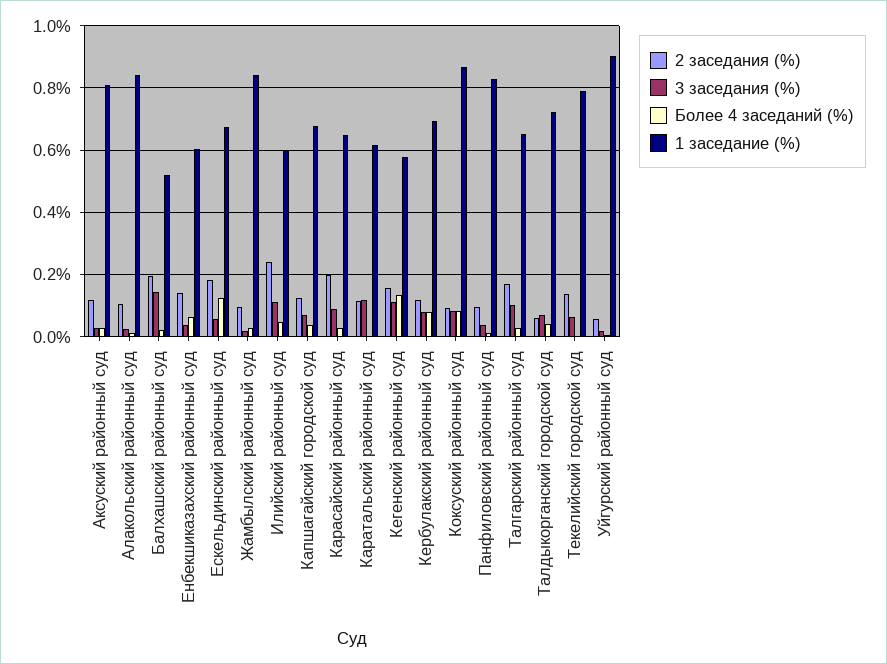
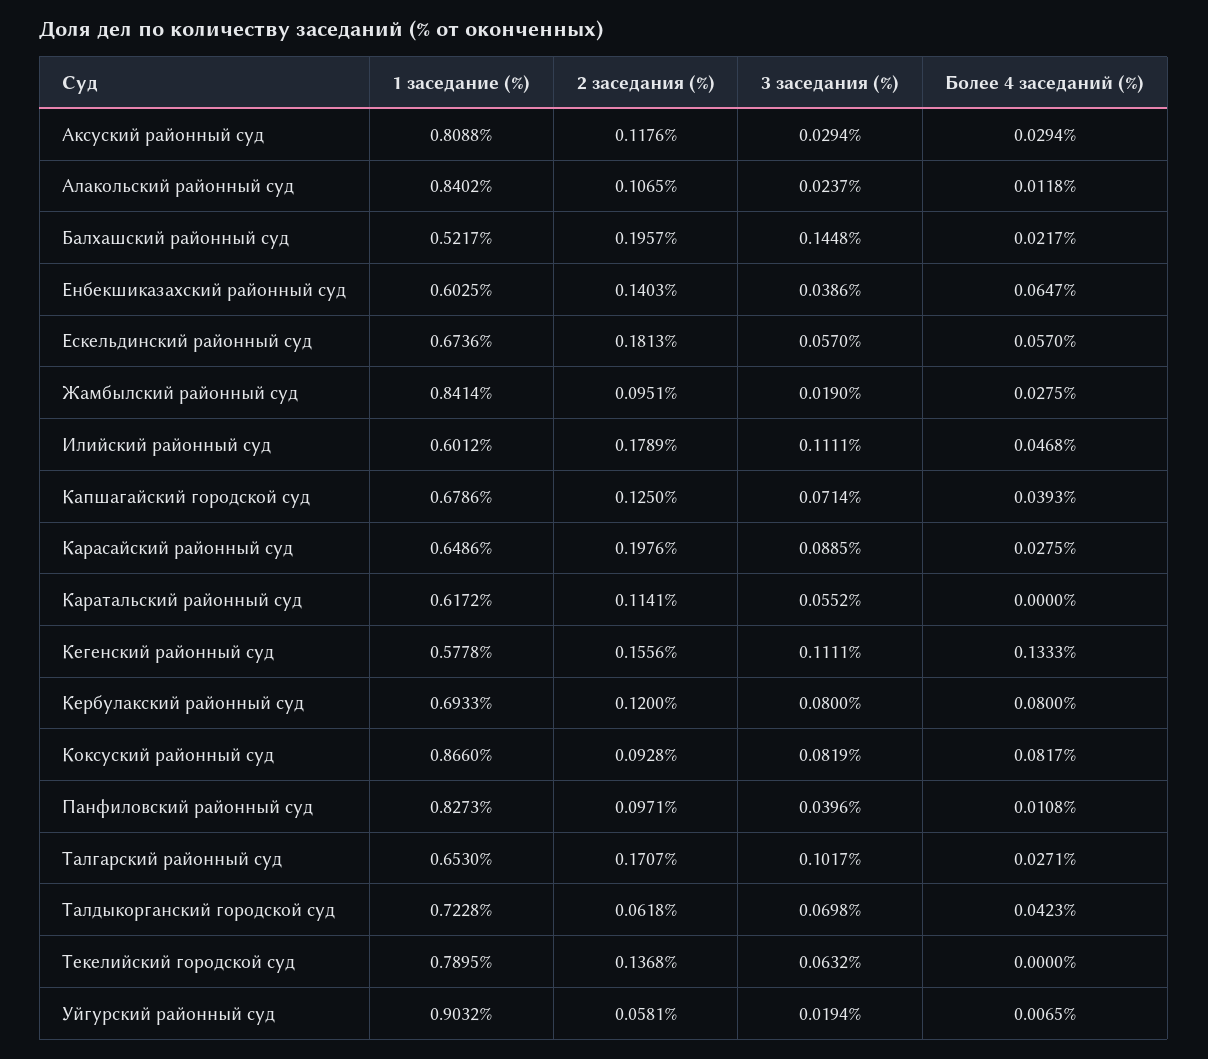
  {
    "2 заседания (%)": {
      "Аксуский районный суд": 0.1176,
      "Алакольский районный суд": 0.1065,
      "Балхашский районный суд": 0.1957,
      "Енбекшиказахский районный суд": 0.1403,
      "Ескельдинский районный суд": 0.1813,
      "Жамбылский районный суд": 0.0951,
-     "Илийский районный суд": 0.24,
+     "Илийский районный суд": 0.1789,
      "Капшагайский городской суд": 0.125,
      "Карасайский районный суд": 0.1976,
      "Каратальский районный суд": 0.1141,
      "Кегенский районный суд": 0.1556,
      "Кербулакский районный суд": 0.12,
      "Коксуский районный суд": 0.0928,
      "Панфиловский районный суд": 0.0971,
      "Талгарский районный суд": 0.1707,
      "Талдыкорганский городской суд": 0.0618,
      "Текелийский городской суд": 0.1368,
      "Уйгурский районный суд": 0.0581
    },
    "3 заседания (%)": {
      "Аксуский районный суд": 0.0294,
      "Алакольский районный суд": 0.0237,
      "Балхашский районный суд": 0.1448,
      "Енбекшиказахский районный суд": 0.0386,
      "Ескельдинский районный суд": 0.057,
      "Жамбылский районный суд": 0.019,
      "Илийский районный суд": 0.1111,
      "Капшагайский городской суд": 0.0714,
      "Карасайский районный суд": 0.0885,
-     "Каратальский районный суд": 0.12,
+     "Каратальский районный суд": 0.0552,
      "Кегенский районный суд": 0.1111,
      "Кербулакский районный суд": 0.08,
      "Коксуский районный суд": 0.0819,
      "Панфиловский районный суд": 0.0396,
      "Талгарский районный суд": 0.1017,
      "Талдыкорганский городской суд": 0.0698,
      "Текелийский городской суд": 0.0632,
      "Уйгурский районный суд": 0.0194
    },
    "Более 4 заседаний (%)": {
      "Аксуский районный суд": 0.0294,
      "Алакольский районный суд": 0.0118,
      "Балхашский районный суд": 0.0217,
      "Енбекшиказахский районный суд": 0.0647,
-     "Ескельдинский районный суд": 0.12,
+     "Ескельдинский районный суд": 0.057,
      "Жамбылский районный суд": 0.0275,
      "Илийский районный суд": 0.0468,
      "Капшагайский городской суд": 0.0393,
      "Карасайский районный суд": 0.0275,
      "Каратальский районный суд": 0,
      "Кегенский районный суд": 0.1333,
      "Кербулакский районный суд": 0.08,
      "Коксуский районный суд": 0.0817,
      "Панфиловский районный суд": 0.0108,
      "Талгарский районный суд": 0.0271,
      "Талдыкорганский городской суд": 0.0423,
      "Текелийский городской суд": 0,
      "Уйгурский районный суд": 0.0065
    },
    "1 заседание (%)": {
      "Аксуский районный суд": 0.8088,
      "Алакольский районный суд": 0.8402,
      "Балхашский районный суд": 0.5217,
      "Енбекшиказахский районный суд": 0.6025,
      "Ескельдинский районный суд": 0.6736,
      "Жамбылский районный суд": 0.8414,
      "Илийский районный суд": 0.6012,
      "Капшагайский городской суд": 0.6786,
      "Карасайский районный суд": 0.6486,
      "Каратальский районный суд": 0.6172,
      "Кегенский районный суд": 0.5778,
      "Кербулакский районный суд": 0.6933,
      "Коксуский районный суд": 0.866,
      "Панфиловский районный суд": 0.8273,
      "Талгарский районный суд": 0.653,
      "Талдыкорганский городской суд": 0.7228,
      "Текелийский городской суд": 0.7895,
      "Уйгурский районный суд": 0.9032
    }
  }

